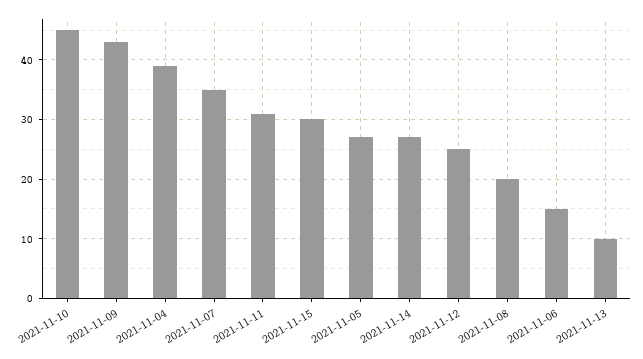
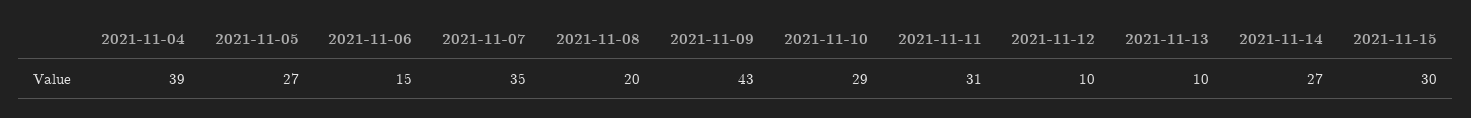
  {
-   "2021-11-10": 45,
+   "2021-11-10": 29,
    "2021-11-09": 43,
    "2021-11-04": 39,
    "2021-11-07": 35,
    "2021-11-11": 31,
    "2021-11-15": 30,
    "2021-11-05": 27,
    "2021-11-14": 27,
-   "2021-11-12": 25,
+   "2021-11-12": 10,
    "2021-11-08": 20,
    "2021-11-06": 15,
    "2021-11-13": 10
  }

